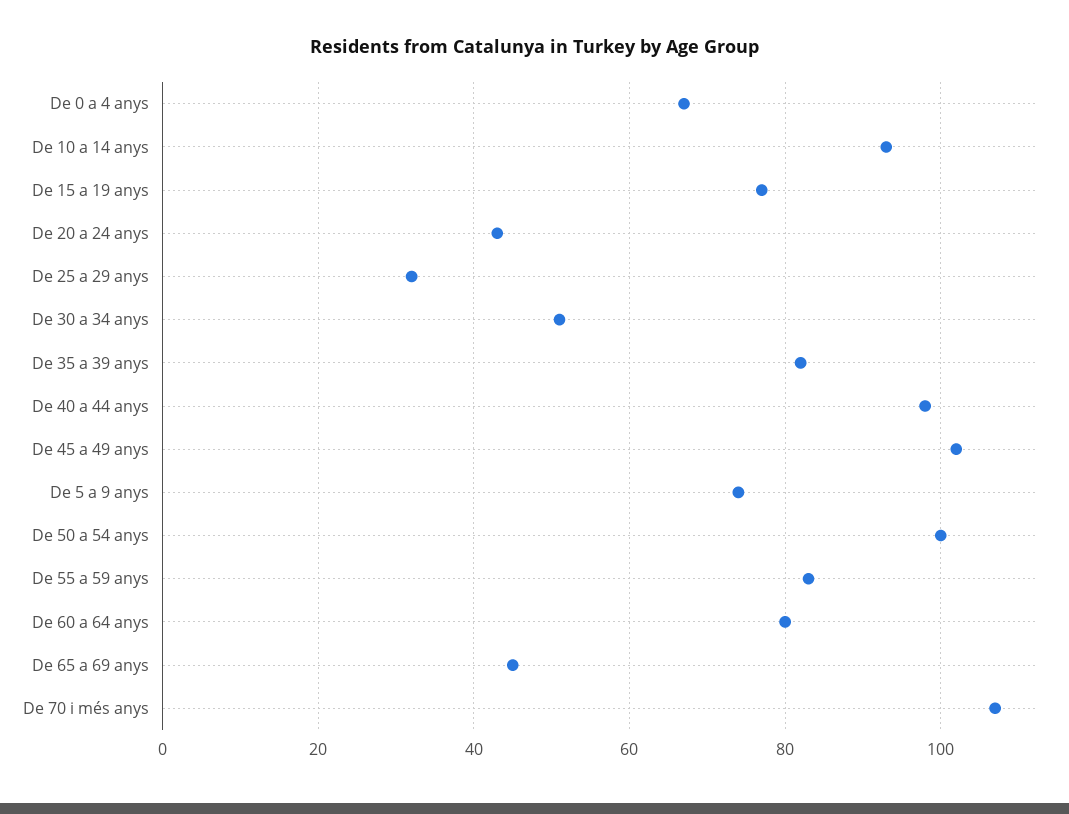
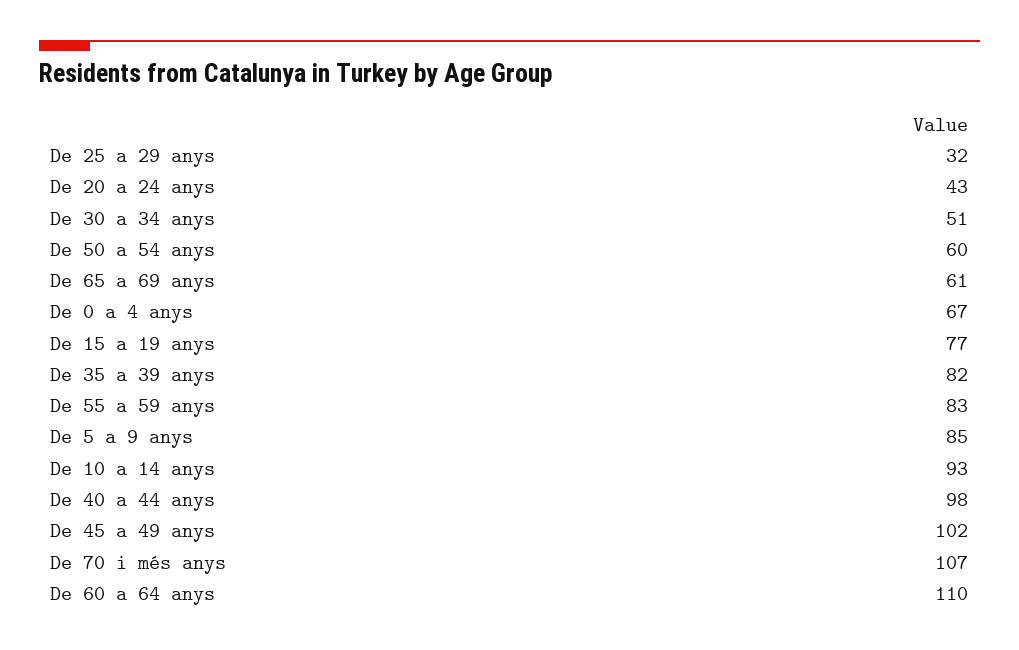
  {
    "De 0 a 4 anys": 67,
    "De 10 a 14 anys": 93,
    "De 15 a 19 anys": 77,
    "De 20 a 24 anys": 43,
    "De 25 a 29 anys": 32,
    "De 30 a 34 anys": 51,
    "De 35 a 39 anys": 82,
    "De 40 a 44 anys": 98,
    "De 45 a 49 anys": 102,
-   "De 5 a 9 anys": 75,
+   "De 5 a 9 anys": 85,
-   "De 50 a 54 anys": 100,
+   "De 50 a 54 anys": 60,
    "De 55 a 59 anys": 83,
-   "De 60 a 64 anys": 80,
+   "De 60 a 64 anys": 110,
-   "De 65 a 69 anys": 45,
+   "De 65 a 69 anys": 61,
    "De 70 i més anys": 107
  }

